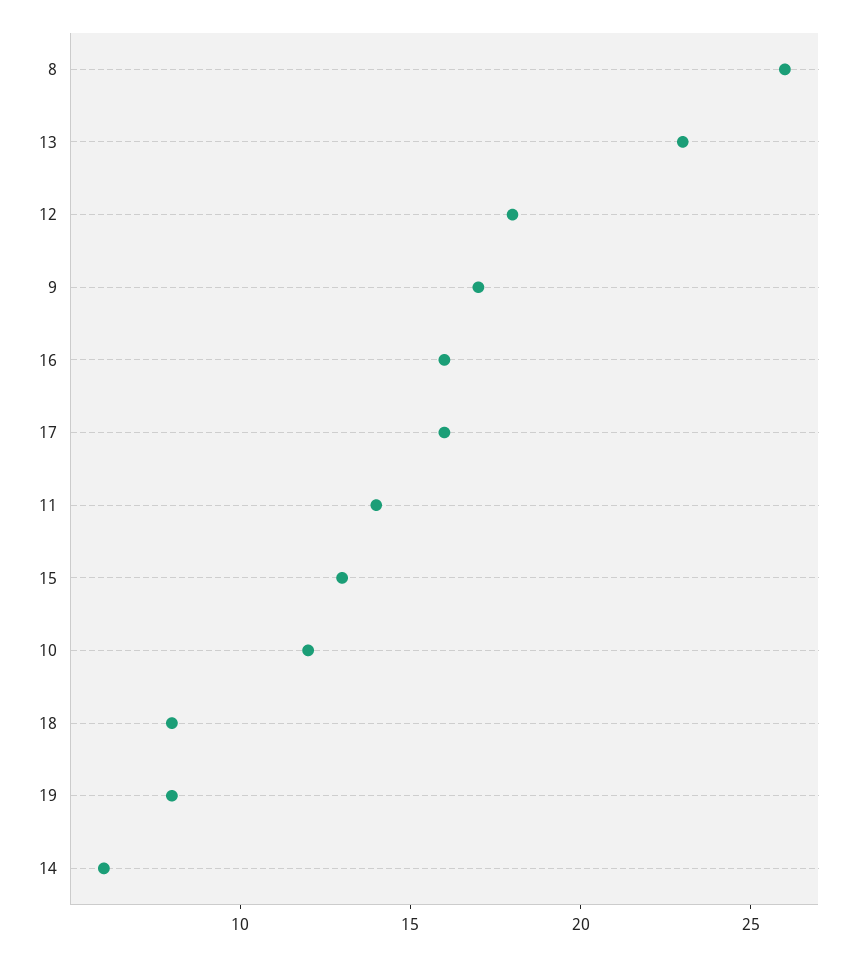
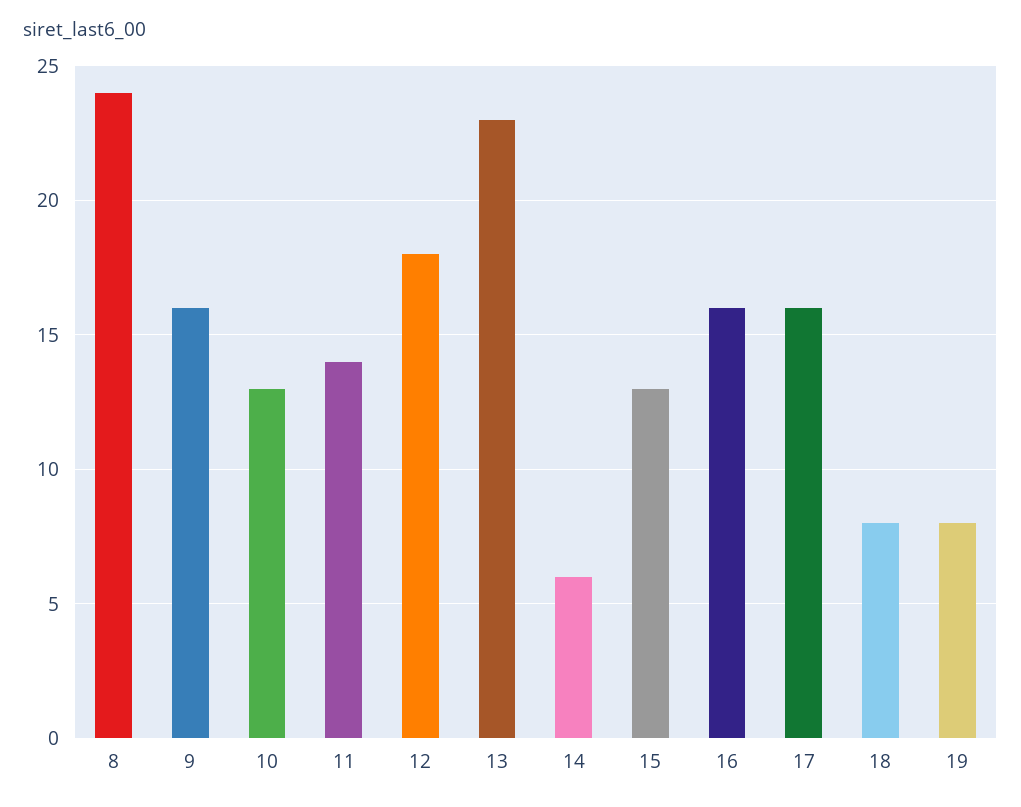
  {
-   "8": 26,
+   "8": 24,
    "13": 23,
    "12": 18,
-   "9": 17,
+   "9": 16,
    "16": 16,
    "17": 16,
    "11": 14,
    "15": 13,
-   "10": 12,
+   "10": 13,
    "18": 8,
    "19": 8,
    "14": 6
  }

